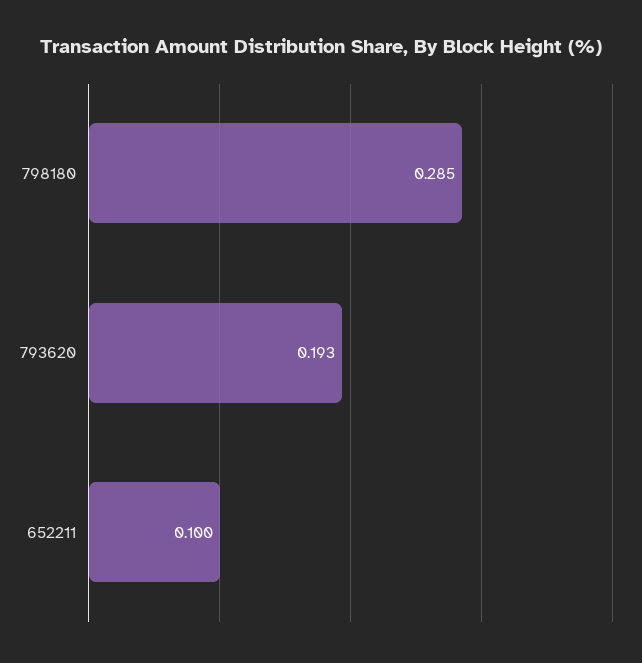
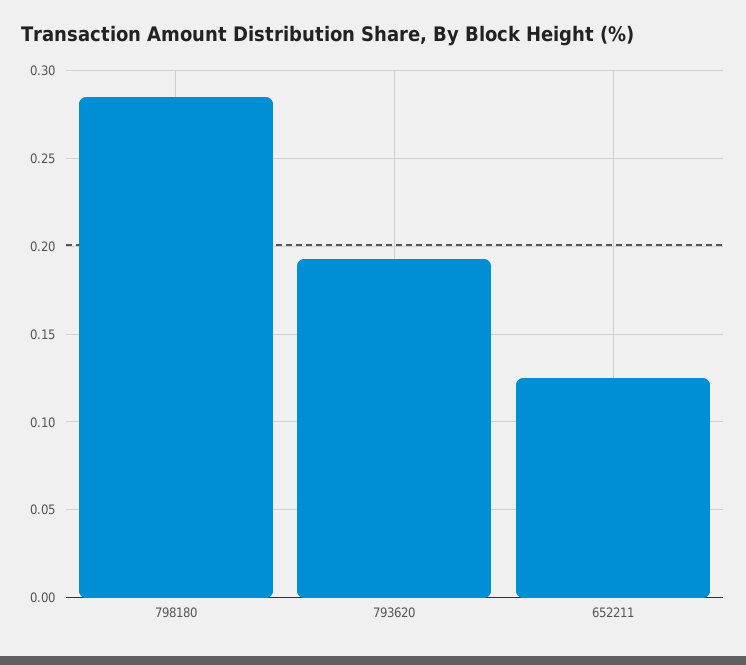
  {
    "798180": 0.285,
    "793620": 0.193,
-   "652211": 0.1
+   "652211": 0.125
  }

